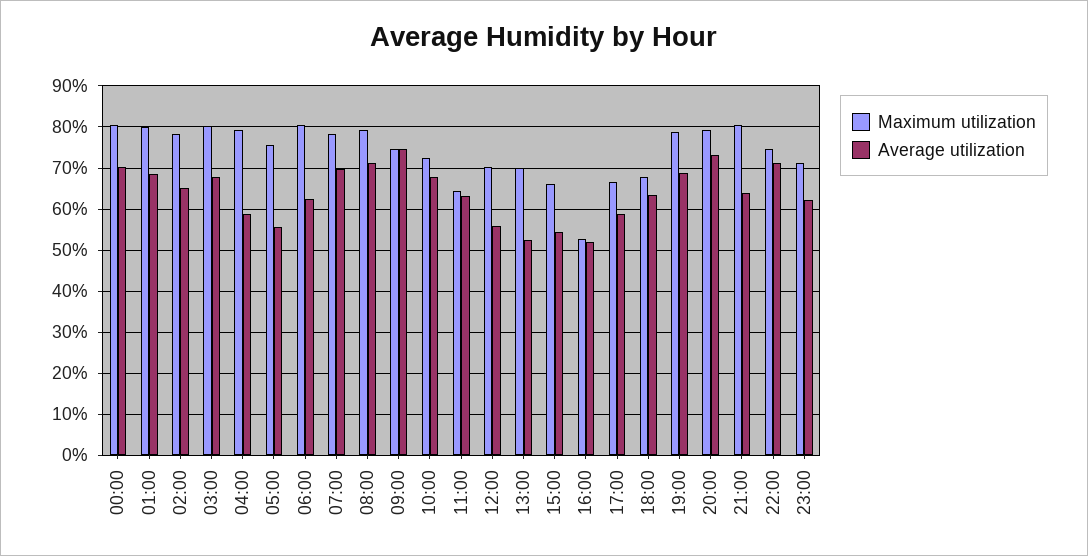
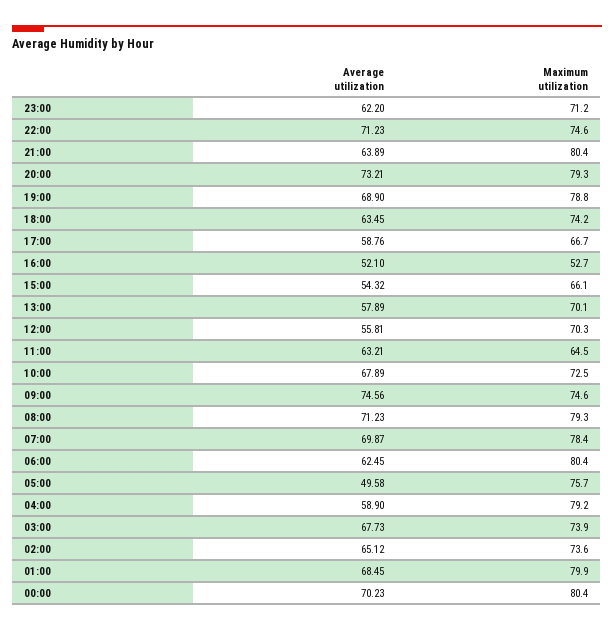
  {
    "Maximum utilization": {
      "00:00": 80.4,
      "01:00": 79.9,
-     "02:00": 78,
+     "02:00": 73.6,
-     "03:00": 80,
+     "03:00": 73.9,
      "04:00": 79.2,
      "05:00": 75.7,
      "06:00": 80.4,
      "07:00": 78.4,
      "08:00": 79.3,
      "09:00": 74.6,
      "10:00": 72.5,
      "11:00": 64.5,
      "12:00": 70.3,
      "13:00": 70.1,
      "15:00": 66.1,
      "16:00": 52.7,
      "17:00": 66.7,
-     "18:00": 68,
+     "18:00": 74.2,
      "19:00": 78.8,
      "20:00": 79.3,
      "21:00": 80.4,
      "22:00": 74.6,
      "23:00": 71.2
    },
    "Average utilization": {
      "00:00": 70.23,
      "01:00": 68.45,
      "02:00": 65.12,
      "03:00": 67.73,
      "04:00": 58.9,
-     "05:00": 56,
+     "05:00": 49.58,
      "06:00": 62.45,
      "07:00": 69.87,
      "08:00": 71.23,
      "09:00": 74.56,
      "10:00": 67.89,
      "11:00": 63.21,
      "12:00": 55.81,
-     "13:00": 52,
+     "13:00": 57.89,
      "15:00": 54.32,
      "16:00": 52.1,
      "17:00": 58.76,
      "18:00": 63.45,
      "19:00": 68.9,
      "20:00": 73.21,
      "21:00": 63.89,
      "22:00": 71.23,
      "23:00": 62.2
    }
  }

